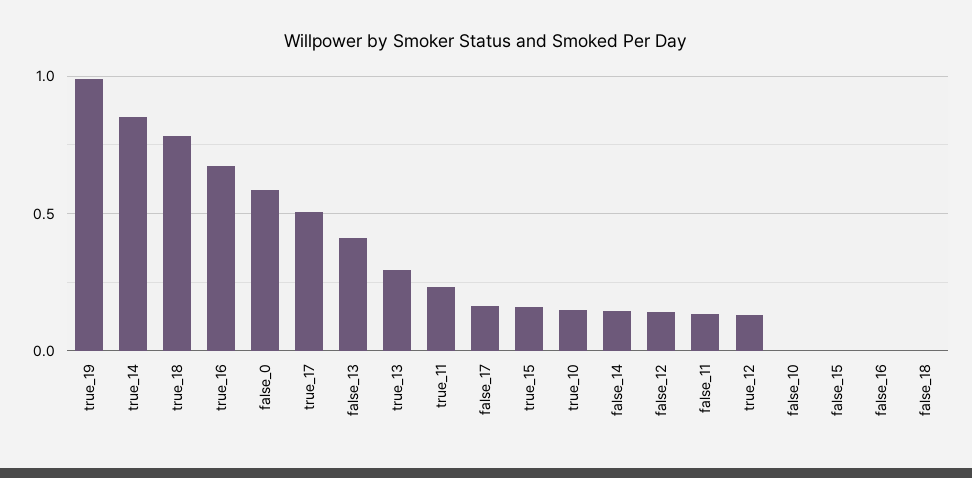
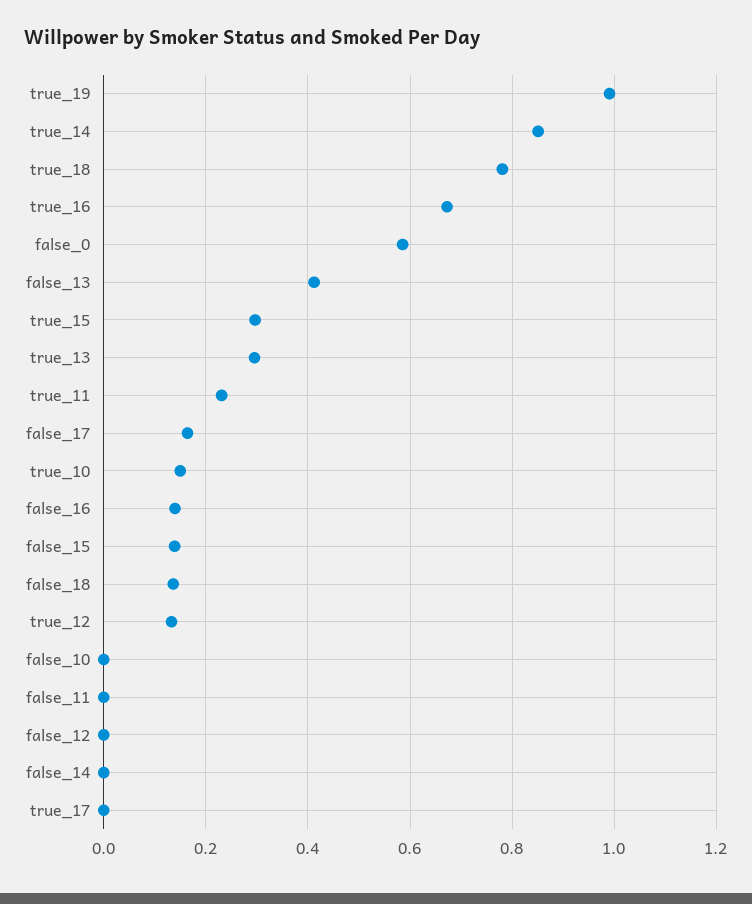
  {
    "true_19": 1,
    "true_14": 0.86,
    "true_18": 0.78,
    "true_16": 0.68,
    "false_0": 0.58,
-   "true_17": 0.5,
+   "true_17": 0,
    "false_13": 0.42,
    "true_13": 0.3,
    "true_11": 0.24,
    "false_17": 0.16,
-   "true_15": 0.15,
+   "true_15": 0.3,
    "true_10": 0.14,
-   "false_14": 0.15,
+   "false_14": 0,
-   "false_12": 0.15,
+   "false_12": 0,
-   "false_11": 0.15,
+   "false_11": 0,
    "true_12": 0.14,
    "false_10": 0,
-   "false_15": 0,
+   "false_15": 0.14,
-   "false_16": 0,
+   "false_16": 0.14,
-   "false_18": 0
+   "false_18": 0.14
  }

